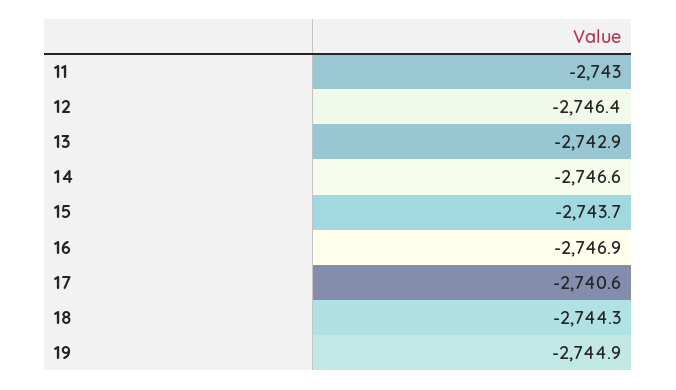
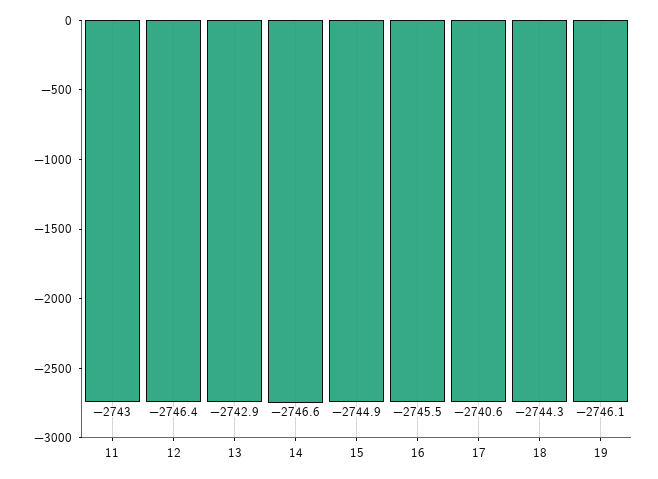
  {
    "11": -2743,
    "12": -2746.4,
    "13": -2742.9,
    "14": -2746.6,
-   "15": -2743.7,
+   "15": -2744.9,
-   "16": -2746.9,
+   "16": -2745.5,
    "17": -2740.6,
    "18": -2744.3,
-   "19": -2744.9
+   "19": -2746.1
  }

